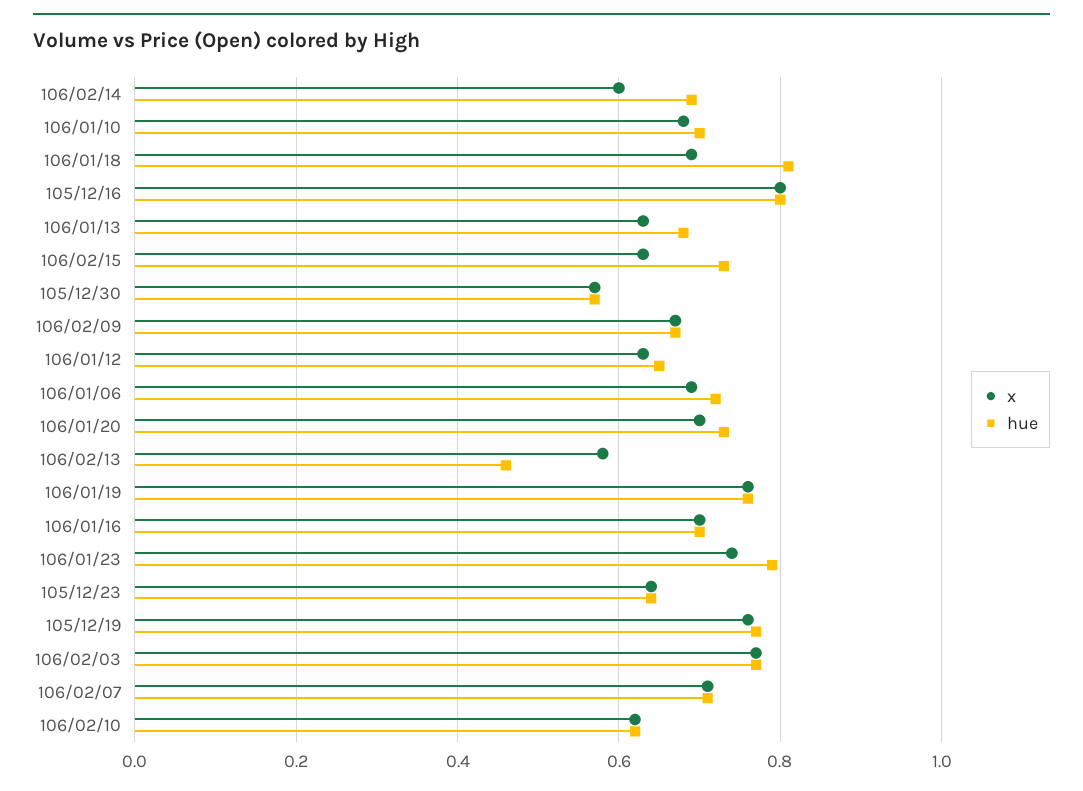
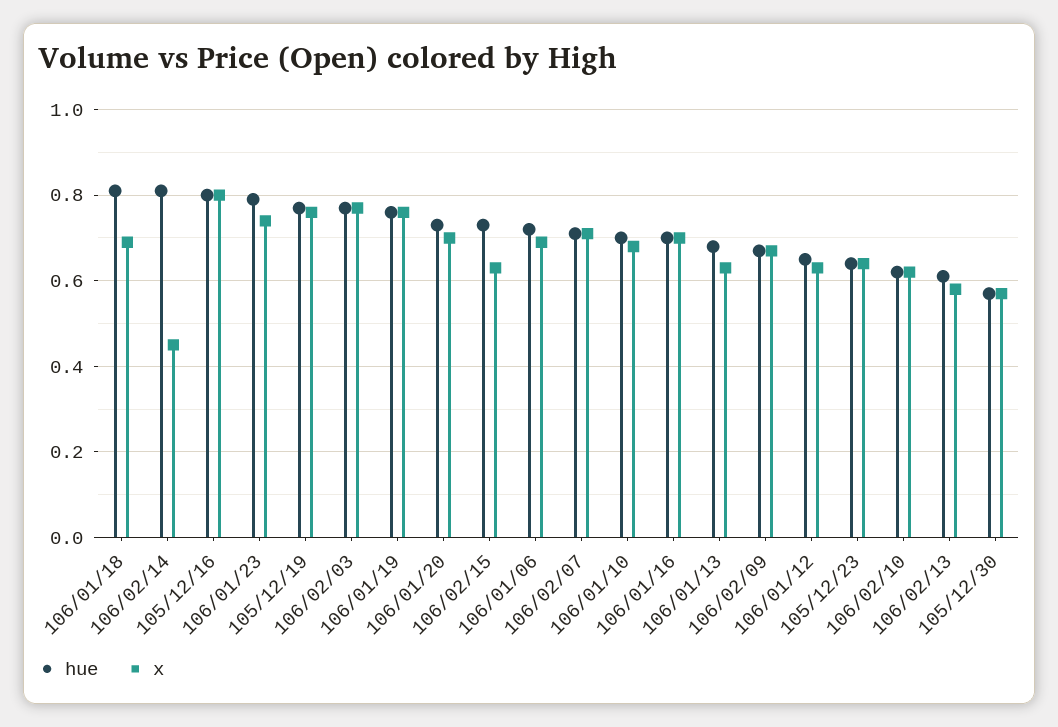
  {
    "x": {
-     "106/02/14": 0.6,
+     "106/02/14": 0.45,
      "106/01/10": 0.7,
      "106/01/18": 0.7,
      "105/12/16": 0.8,
      "106/01/13": 0.65,
      "106/02/15": 0.65,
      "105/12/30": 0.55,
      "106/02/09": 0.65,
      "106/01/12": 0.65,
      "106/01/06": 0.7,
      "106/01/20": 0.7,
      "106/02/13": 0.6,
      "106/01/19": 0.75,
      "106/01/16": 0.7,
      "106/01/23": 0.75,
      "105/12/23": 0.65,
      "105/12/19": 0.75,
      "106/02/03": 0.75,
      "106/02/07": 0.7,
      "106/02/10": 0.6
    },
    "hue": {
-     "106/02/14": 0.7,
+     "106/02/14": 0.8,
      "106/01/10": 0.7,
      "106/01/18": 0.8,
      "105/12/16": 0.8,
      "106/01/13": 0.7,
      "106/02/15": 0.75,
      "105/12/30": 0.55,
      "106/02/09": 0.65,
      "106/01/12": 0.65,
      "106/01/06": 0.7,
      "106/01/20": 0.75,
-     "106/02/13": 0.45,
+     "106/02/13": 0.6,
      "106/01/19": 0.75,
      "106/01/16": 0.7,
      "106/01/23": 0.8,
      "105/12/23": 0.65,
      "105/12/19": 0.75,
      "106/02/03": 0.75,
      "106/02/07": 0.7,
      "106/02/10": 0.6
    }
  }

